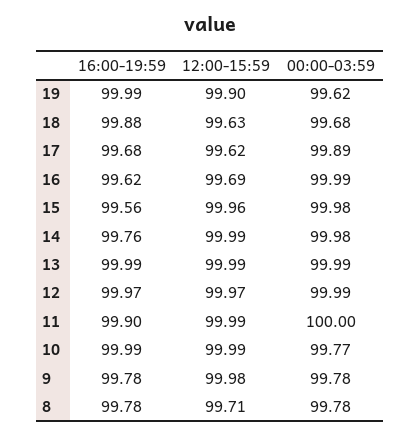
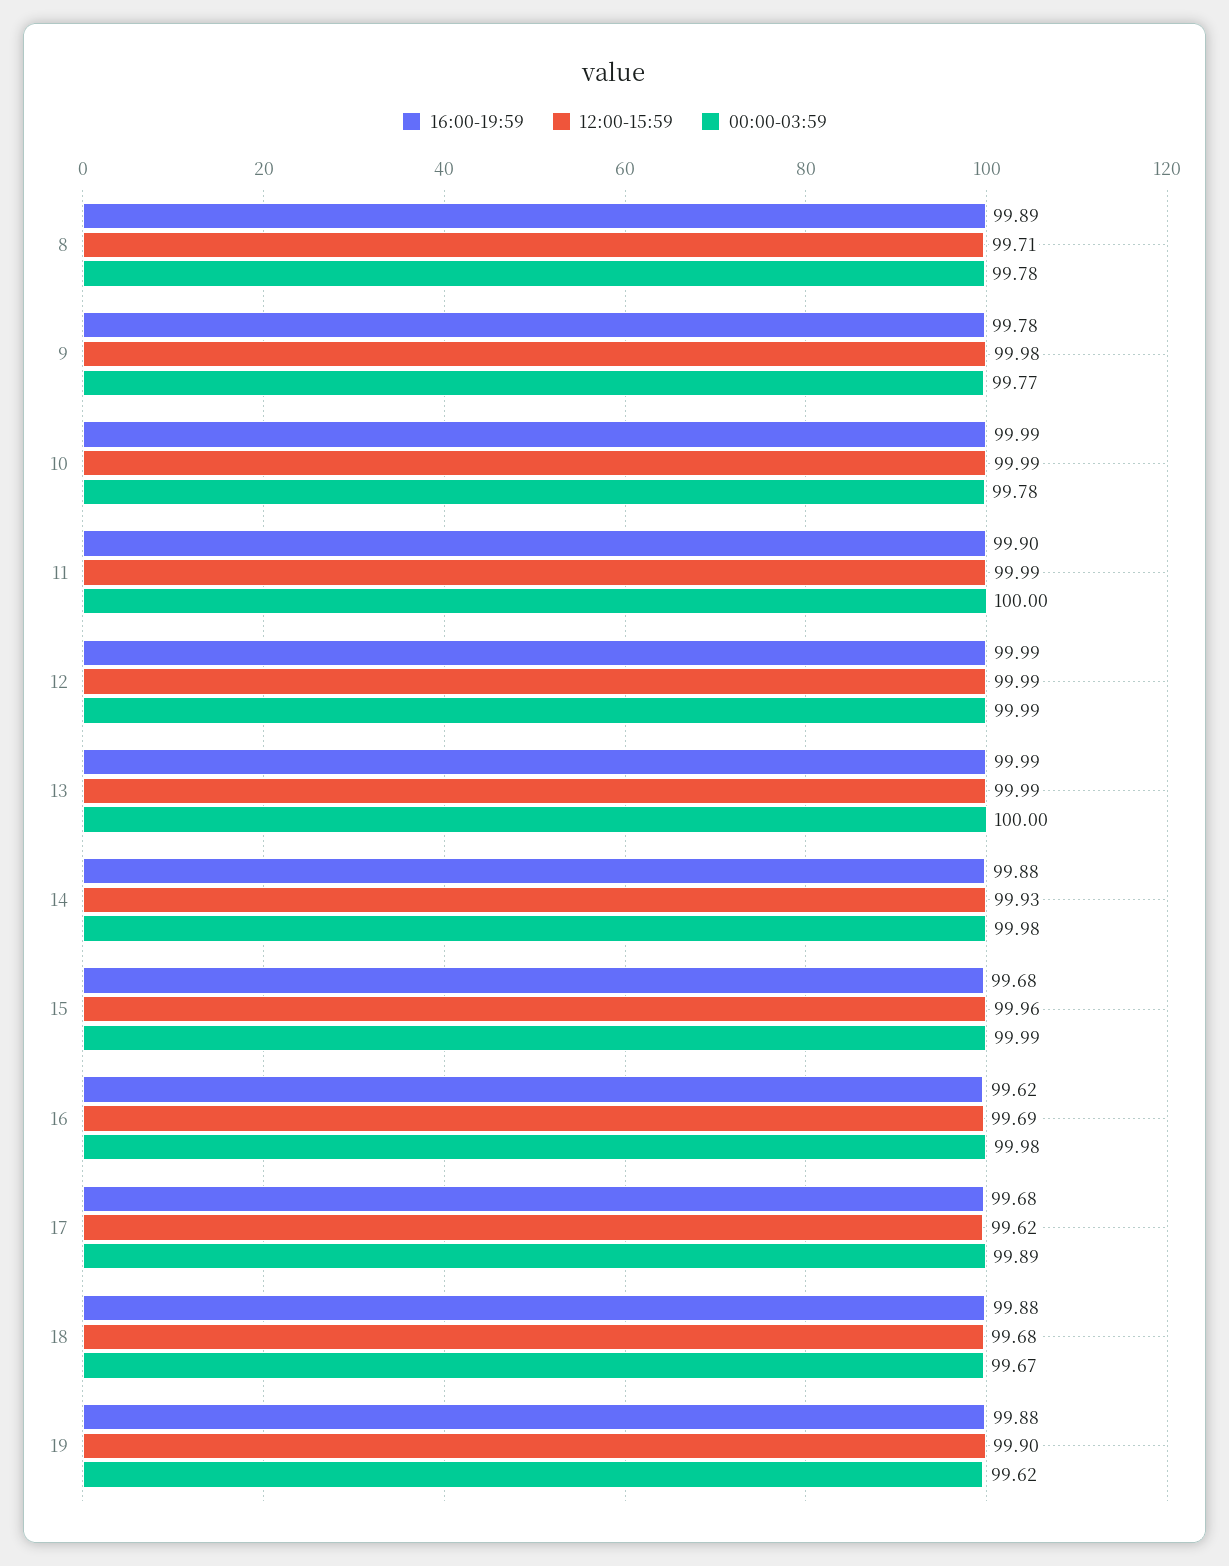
  {
    "16:00-19:59": {
-     "19": 99.99,
+     "19": 99.88,
      "18": 99.88,
      "17": 99.68,
      "16": 99.62,
-     "15": 99.56,
+     "15": 99.68,
-     "14": 99.76,
+     "14": 99.88,
      "13": 99.99,
-     "12": 99.97,
+     "12": 99.99,
      "11": 99.9,
      "10": 99.99,
      "9": 99.78,
-     "8": 99.78
+     "8": 99.89
    },
    "12:00-15:59": {
      "19": 99.9,
-     "18": 99.63,
+     "18": 99.68,
      "17": 99.62,
      "16": 99.69,
      "15": 99.96,
-     "14": 99.99,
+     "14": 99.93,
      "13": 99.99,
-     "12": 99.97,
+     "12": 99.99,
      "11": 99.99,
      "10": 99.99,
      "9": 99.98,
      "8": 99.71
    },
    "00:00-03:59": {
      "19": 99.62,
-     "18": 99.68,
+     "18": 99.67,
      "17": 99.89,
-     "16": 99.99,
+     "16": 99.98,
-     "15": 99.98,
+     "15": 99.99,
      "14": 99.98,
-     "13": 99.99,
+     "13": 100,
      "12": 99.99,
      "11": 100,
-     "10": 99.77,
+     "10": 99.78,
-     "9": 99.78,
+     "9": 99.77,
      "8": 99.78
    }
  }

